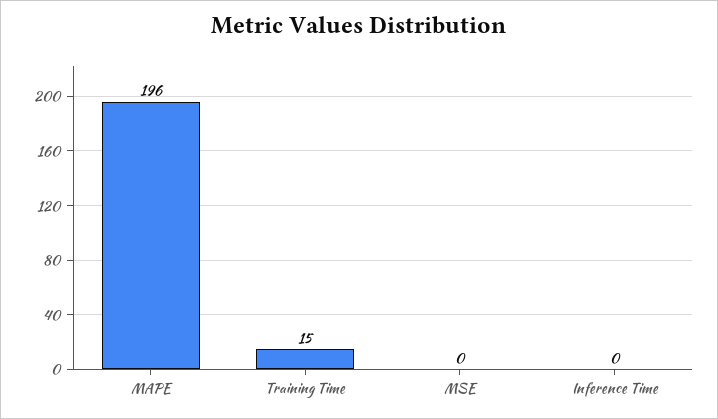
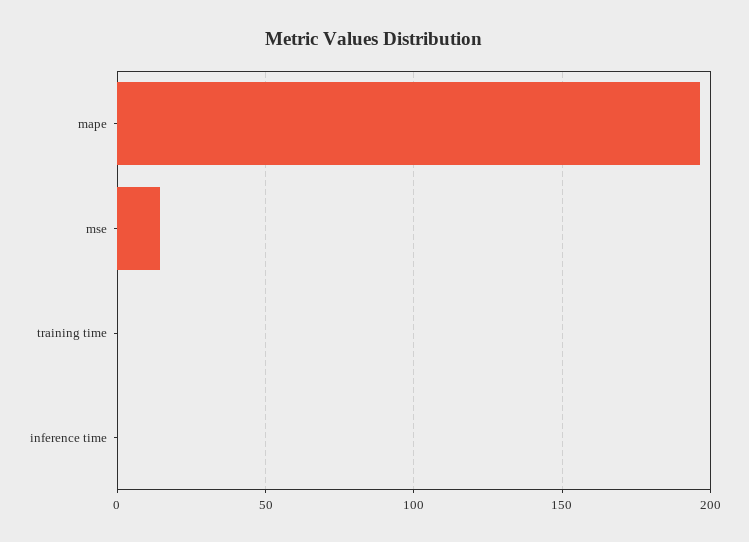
  {
    "MAPE": 196,
-   "Training Time": 15,
+   "Training Time": 0,
-   "MSE": 0,
+   "MSE": 15,
    "Inference Time": 0
  }

